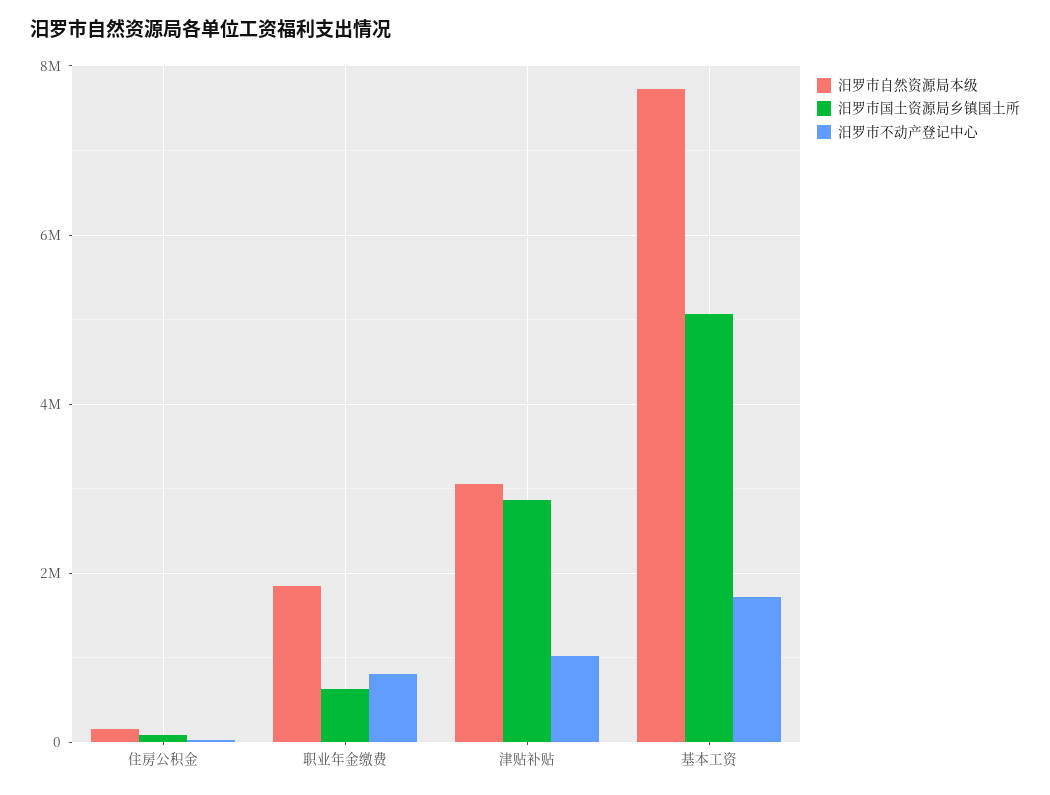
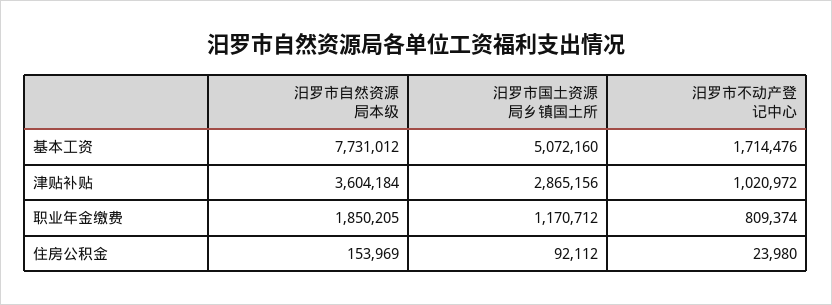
  {
    "汨罗市自然资源局本级": {
      "住房公积金": 153969,
      "职业年金缴费": 1850205,
-     "津贴补贴": 3000000,
+     "津贴补贴": 3604184,
      "基本工资": 7731012
    },
    "汨罗市国土资源局乡镇国土所": {
      "住房公积金": 92112,
-     "职业年金缴费": 600000,
+     "职业年金缴费": 1170712,
      "津贴补贴": 2865156,
      "基本工资": 5072160
    },
    "汨罗市不动产登记中心": {
      "住房公积金": 23980,
      "职业年金缴费": 809374,
      "津贴补贴": 1020972,
      "基本工资": 1714476
    }
  }

